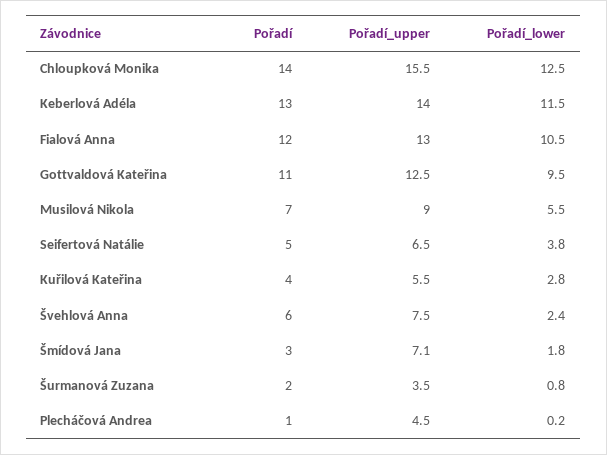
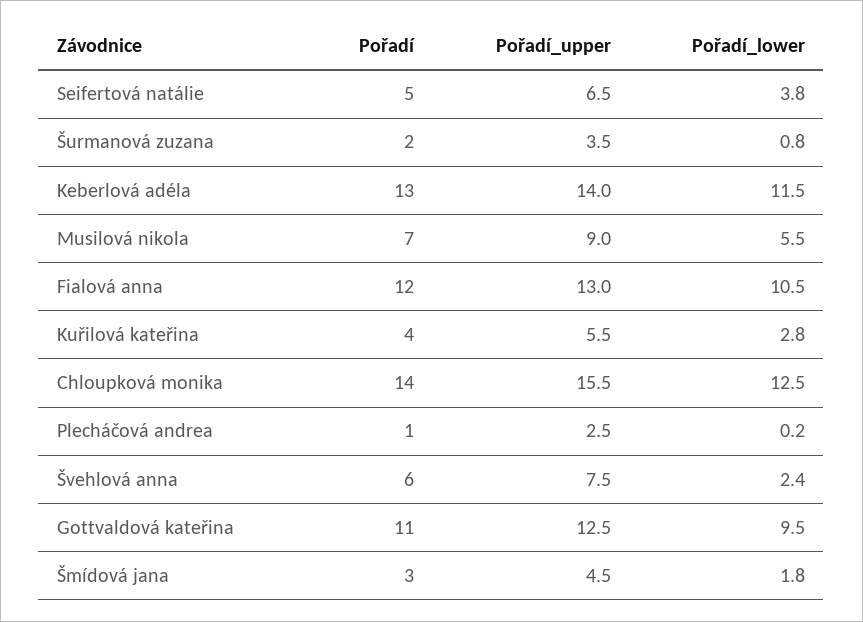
  {
    "Pořadí": {
      "Chloupková Monika": 14,
      "Keberlová Adéla": 13,
      "Fialová Anna": 12,
      "Gottvaldová Kateřina": 11,
      "Musilová Nikola": 7,
      "Seifertová Natálie": 5,
      "Kuřilová Kateřina": 4,
      "Švehlová Anna": 6,
      "Šmídová Jana": 3,
      "Šurmanová Zuzana": 2,
      "Plecháčová Andrea": 1
    },
    "Pořadí_upper": {
      "Chloupková Monika": 15.5,
      "Keberlová Adéla": 14,
      "Fialová Anna": 13,
      "Gottvaldová Kateřina": 12.5,
      "Musilová Nikola": 9,
      "Seifertová Natálie": 6.5,
      "Kuřilová Kateřina": 5.5,
      "Švehlová Anna": 7.5,
-     "Šmídová Jana": 7.1,
+     "Šmídová Jana": 4.5,
      "Šurmanová Zuzana": 3.5,
-     "Plecháčová Andrea": 4.5
+     "Plecháčová Andrea": 2.5
    },
    "Pořadí_lower": {
      "Chloupková Monika": 12.5,
      "Keberlová Adéla": 11.5,
      "Fialová Anna": 10.5,
      "Gottvaldová Kateřina": 9.5,
      "Musilová Nikola": 5.5,
      "Seifertová Natálie": 3.8,
      "Kuřilová Kateřina": 2.8,
      "Švehlová Anna": 2.4,
      "Šmídová Jana": 1.8,
      "Šurmanová Zuzana": 0.8,
      "Plecháčová Andrea": 0.2
    }
  }

